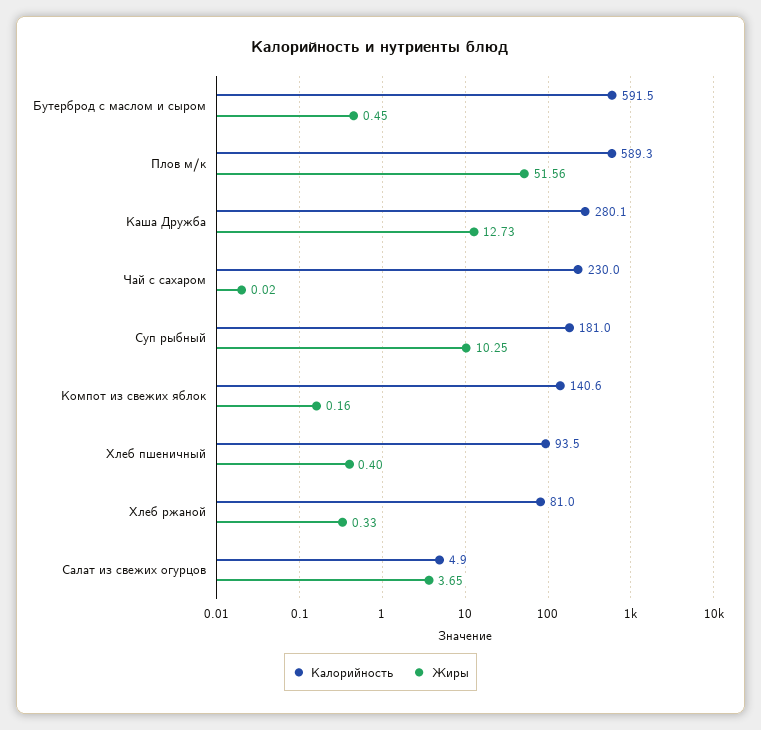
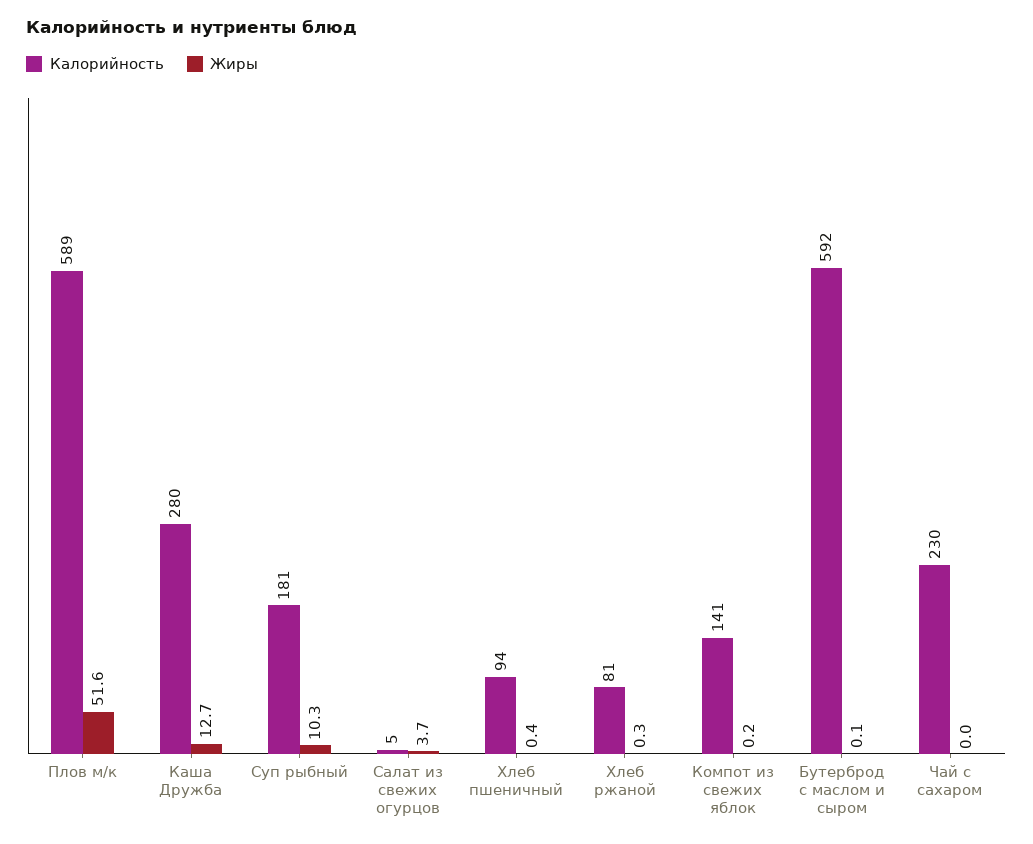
  {
    "Калорийность": {
      "Бутерброд с маслом и сыром": 591.5,
      "Плов м/к": 589.3,
      "Каша Дружба": 280.1,
      "Чай с сахаром": 230,
      "Суп рыбный": 181,
      "Компот из свежих яблок": 140.6,
      "Хлеб пшеничный": 93.5,
      "Хлеб ржаной": 81,
      "Салат из свежих огурцов": 4.9
    },
    "Жиры": {
-     "Бутерброд с маслом и сыром": 0.45,
+     "Бутерброд с маслом и сыром": 0.1,
      "Плов м/к": 51.56,
      "Каша Дружба": 12.73,
      "Чай с сахаром": 0.02,
      "Суп рыбный": 10.25,
      "Компот из свежих яблок": 0.16,
      "Хлеб пшеничный": 0.4,
      "Хлеб ржаной": 0.33,
      "Салат из свежих огурцов": 3.65
    }
  }

